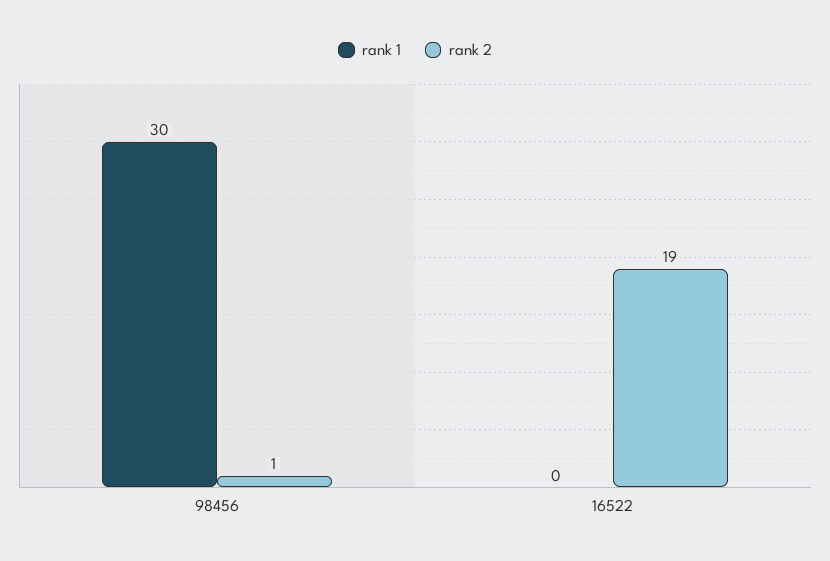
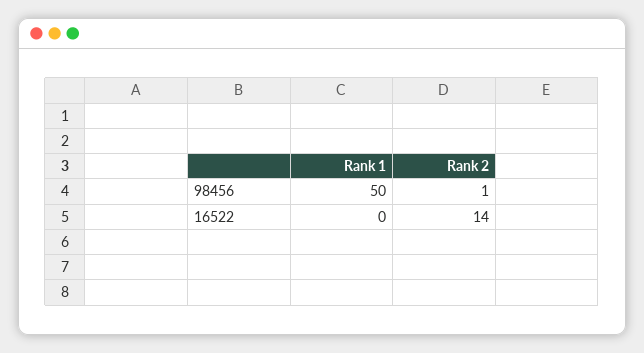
  {
    "rank 1": {
-     "98456": 30,
+     "98456": 50,
      "16522": 0
    },
    "rank 2": {
      "98456": 1,
-     "16522": 19
+     "16522": 14
    }
  }

